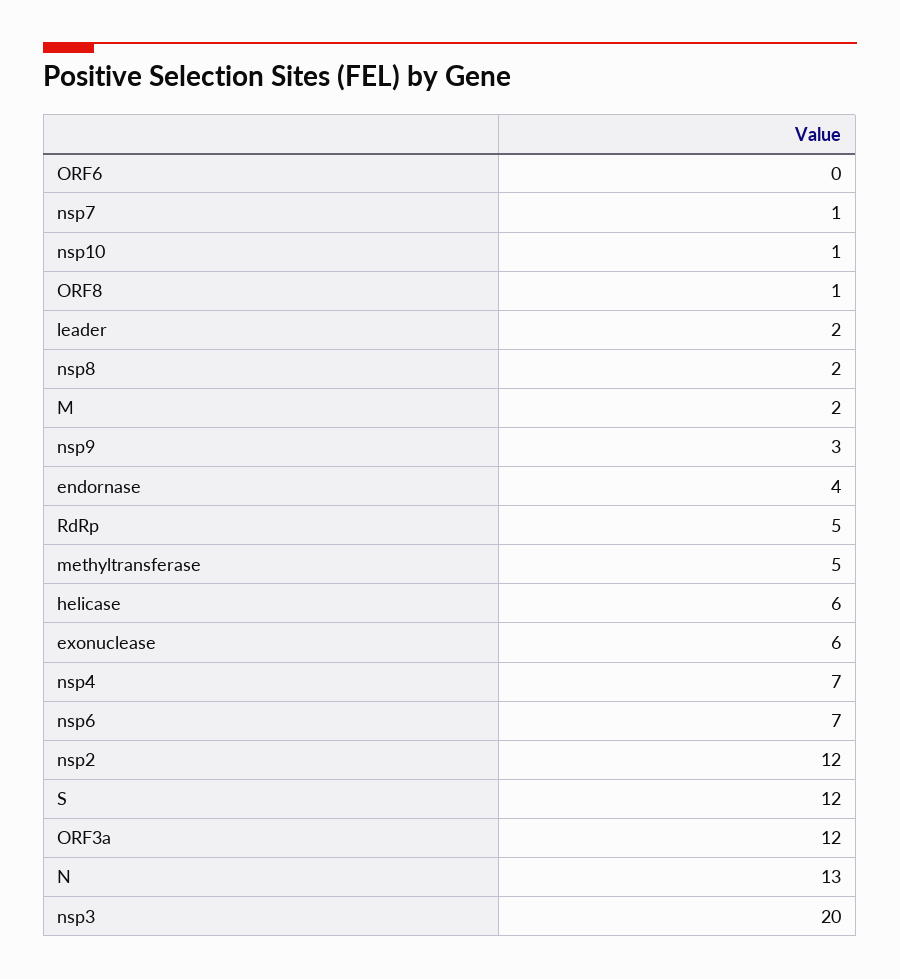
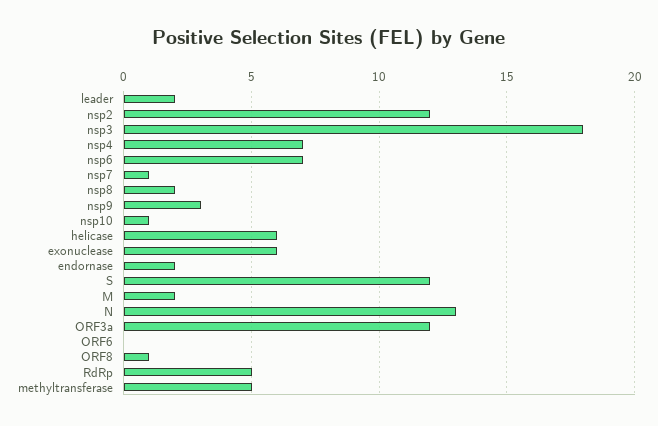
  {
    "ORF6": 0,
    "nsp7": 1,
    "nsp10": 1,
    "ORF8": 1,
    "leader": 2,
    "nsp8": 2,
    "M": 2,
    "nsp9": 3,
-   "endornase": 4,
+   "endornase": 2,
    "RdRp": 5,
    "methyltransferase": 5,
    "helicase": 6,
    "exonuclease": 6,
    "nsp4": 7,
    "nsp6": 7,
    "nsp2": 12,
    "S": 12,
    "ORF3a": 12,
    "N": 13,
-   "nsp3": 20
+   "nsp3": 18
  }

